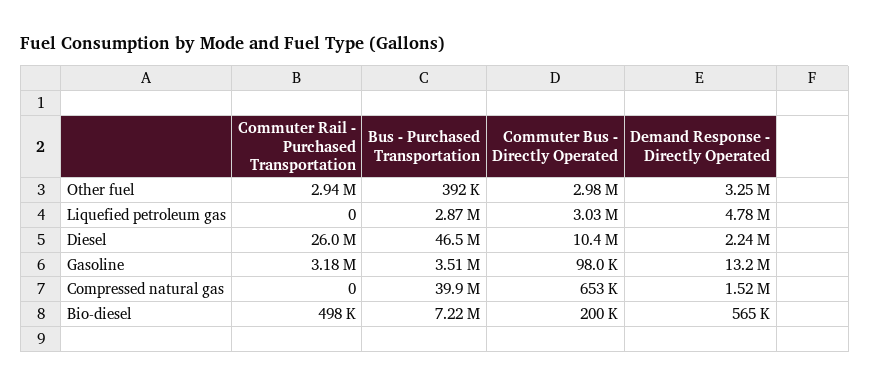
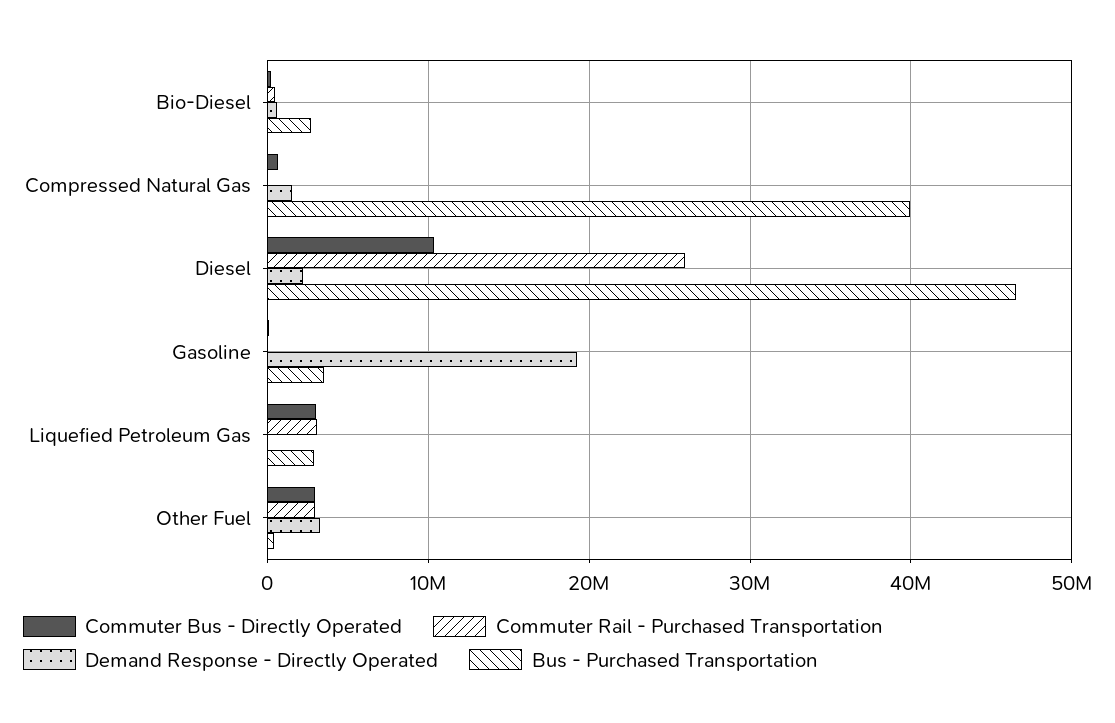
  {
    "Commuter Rail - Purchased Transportation": {
      "Other fuel": 2940000,
-     "Liquefied petroleum gas": 0,
+     "Liquefied petroleum gas": 3000000,
      "Diesel": 26000000,
-     "Gasoline": 3180000,
+     "Gasoline": 0,
      "Compressed natural gas": 0,
      "Bio-diesel": 498000
    },
    "Bus - Purchased Transportation": {
      "Other fuel": 392000,
      "Liquefied petroleum gas": 2870000,
      "Diesel": 46500000,
      "Gasoline": 3510000,
      "Compressed natural gas": 39900000,
-     "Bio-diesel": 7220000
+     "Bio-diesel": 3000000
    },
    "Commuter Bus - Directly Operated": {
      "Other fuel": 2980000,
      "Liquefied petroleum gas": 3030000,
      "Diesel": 10400000,
      "Gasoline": 98000,
      "Compressed natural gas": 653000,
      "Bio-diesel": 200000
    },
    "Demand Response - Directly Operated": {
      "Other fuel": 3250000,
-     "Liquefied petroleum gas": 4780000,
+     "Liquefied petroleum gas": 0,
      "Diesel": 2240000,
-     "Gasoline": 13200000,
+     "Gasoline": 19000000,
      "Compressed natural gas": 1520000,
      "Bio-diesel": 565000
    }
  }

